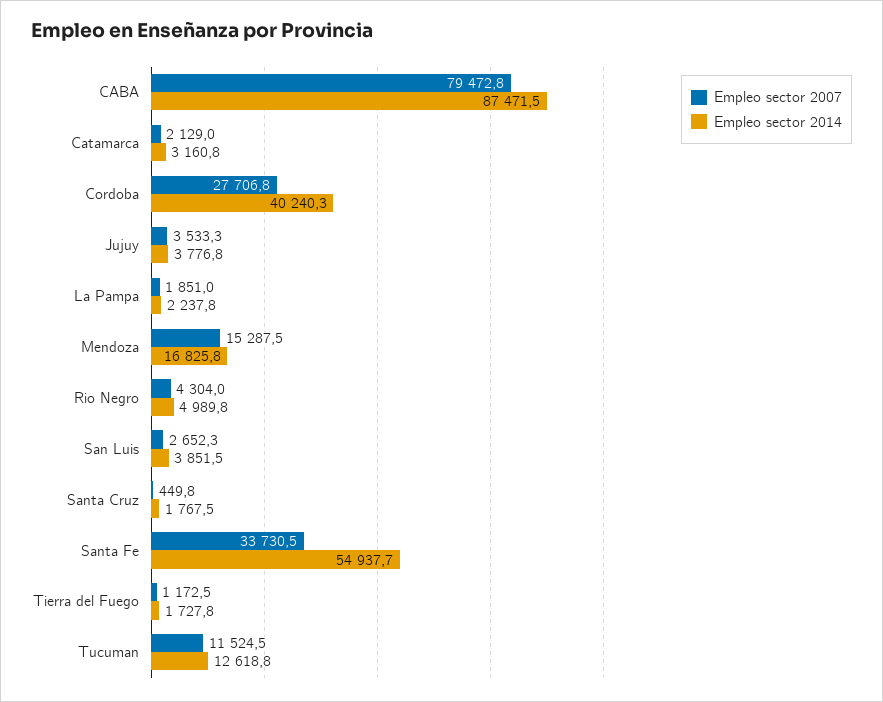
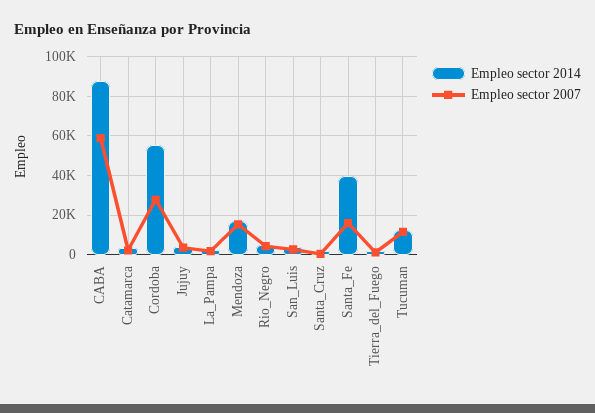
  {
    "Empleo sector 2007": {
-     "CABA": 79472.8,
+     "CABA": 60000,
      "Catamarca": 2129,
      "Cordoba": 27706.8,
      "Jujuy": 3533.3,
      "La Pampa": 1851,
      "Mendoza": 15287.5,
      "Rio Negro": 4304,
      "San Luis": 2652.3,
      "Santa Cruz": 449.8,
-     "Santa Fe": 33730.5,
+     "Santa Fe": 15000,
      "Tierra del Fuego": 1172.5,
      "Tucuman": 11524.5
    },
    "Empleo sector 2014": {
      "CABA": 87471.5,
      "Catamarca": 3160.8,
-     "Cordoba": 40240.3,
+     "Cordoba": 55000,
      "Jujuy": 3776.8,
      "La Pampa": 2237.8,
      "Mendoza": 16825.8,
      "Rio Negro": 4989.8,
      "San Luis": 3851.5,
      "Santa Cruz": 1767.5,
-     "Santa Fe": 54937.7,
+     "Santa Fe": 40000,
      "Tierra del Fuego": 1727.8,
      "Tucuman": 12618.8
    }
  }

